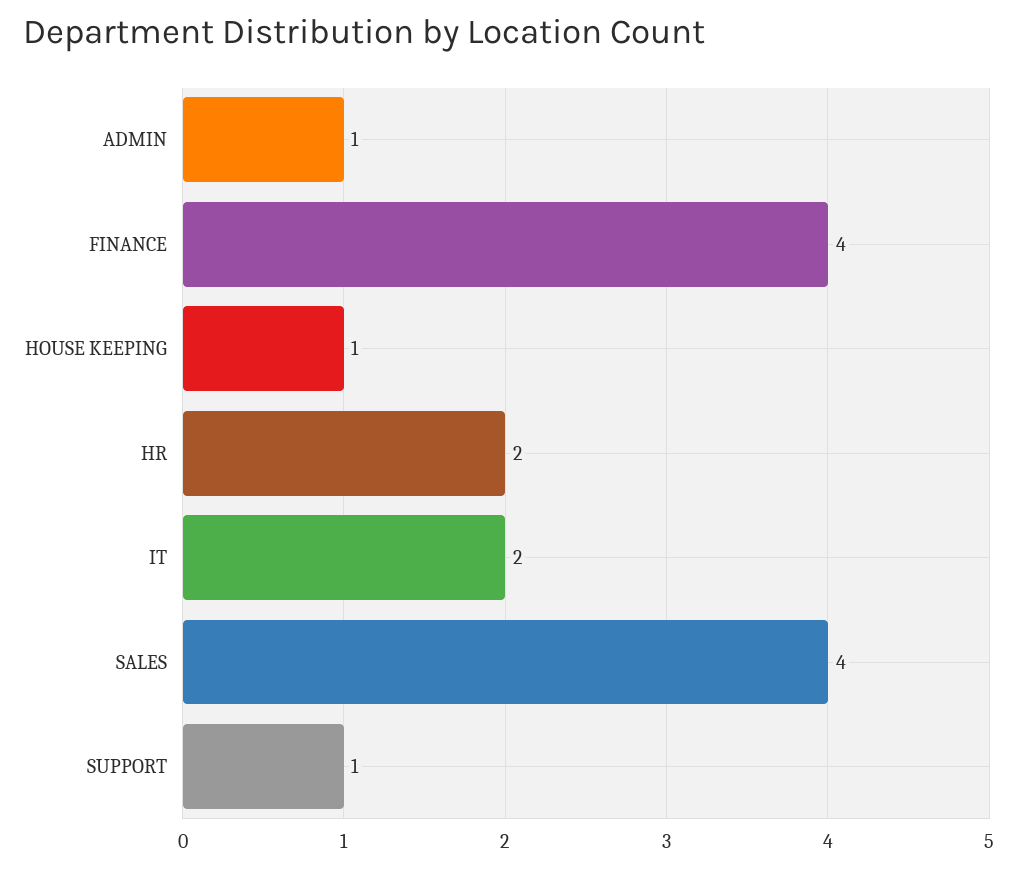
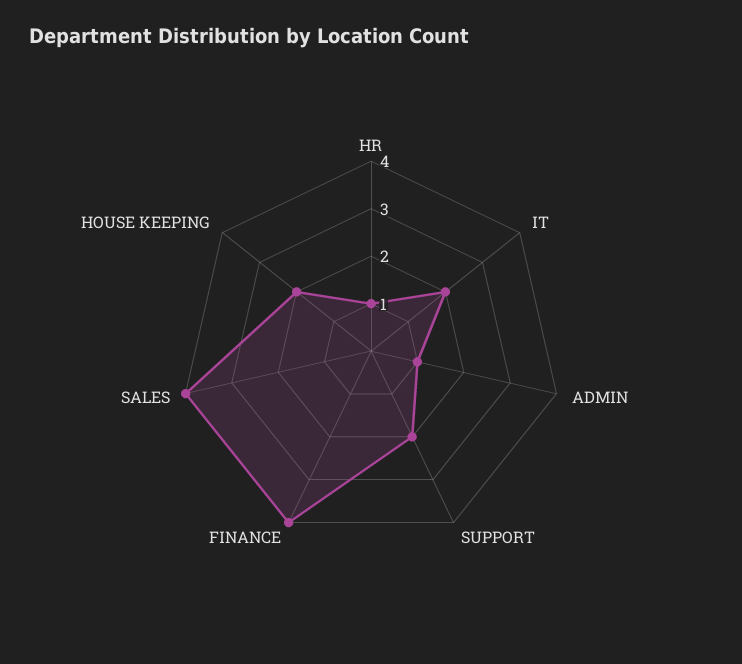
  {
    "ADMIN": 1,
    "FINANCE": 4,
-   "HOUSE KEEPING": 1,
+   "HOUSE KEEPING": 2,
-   "HR": 2,
+   "HR": 1,
    "IT": 2,
    "SALES": 4,
-   "SUPPORT": 1
+   "SUPPORT": 2
  }

